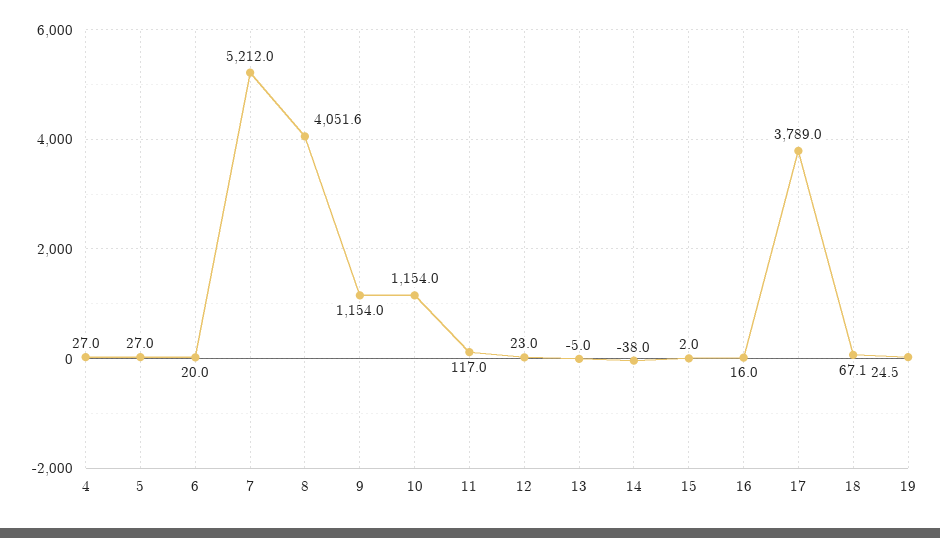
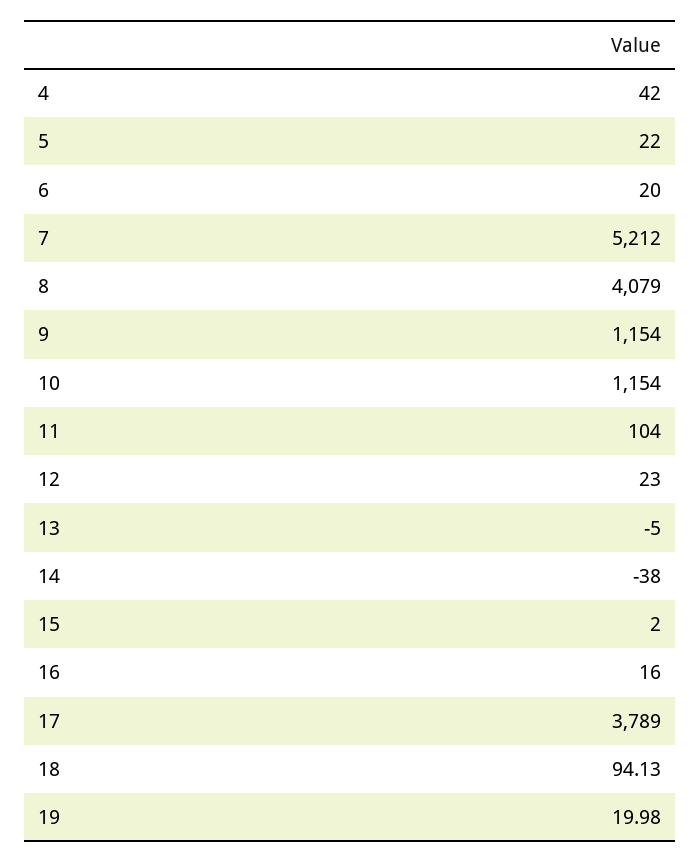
  {
-   "4": 27,
+   "4": 42,
-   "5": 27,
+   "5": 22,
    "6": 20,
    "7": 5212,
-   "8": 4051.6,
+   "8": 4079,
    "9": 1154,
    "10": 1154,
-   "11": 117,
+   "11": 104,
    "12": 23,
    "13": -5,
    "14": -38,
    "15": 2,
    "16": 16,
    "17": 3789,
-   "18": 67.1,
+   "18": 94.13,
-   "19": 24.5
+   "19": 19.98
  }

